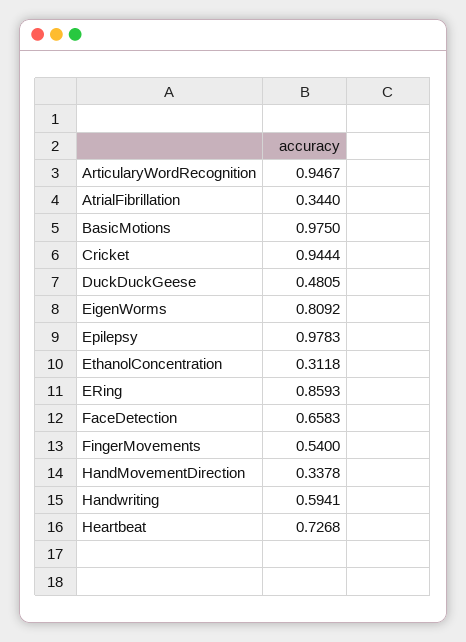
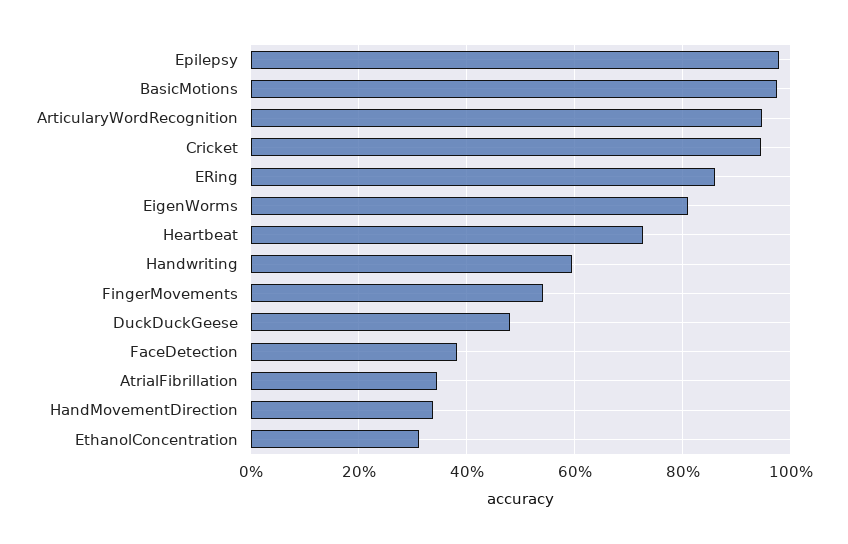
  {
    "ArticularyWordRecognition": 0.9467,
    "AtrialFibrillation": 0.344,
    "BasicMotions": 0.975,
    "Cricket": 0.9444,
    "DuckDuckGeese": 0.4805,
    "EigenWorms": 0.8092,
    "Epilepsy": 0.9783,
    "EthanolConcentration": 0.3118,
    "ERing": 0.8593,
-   "FaceDetection": 0.6583,
+   "FaceDetection": 0.38,
    "FingerMovements": 0.54,
    "HandMovementDirection": 0.3378,
    "Handwriting": 0.5941,
    "Heartbeat": 0.7268
  }

